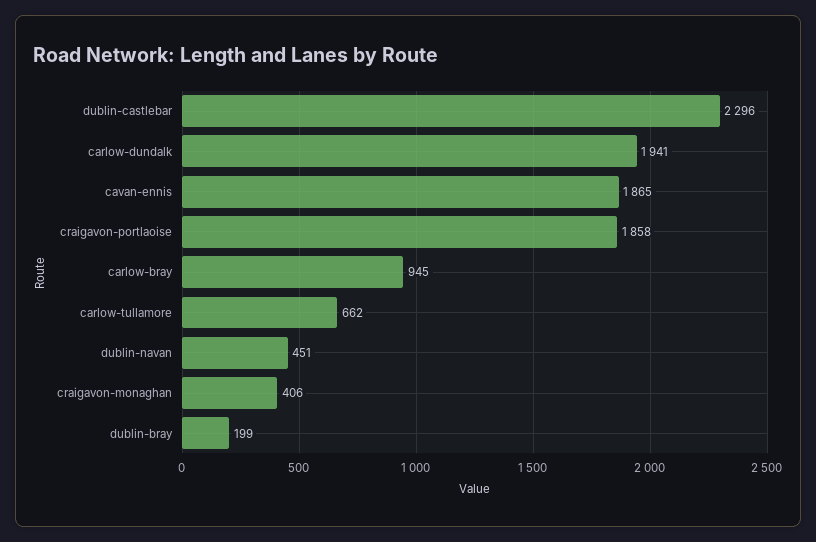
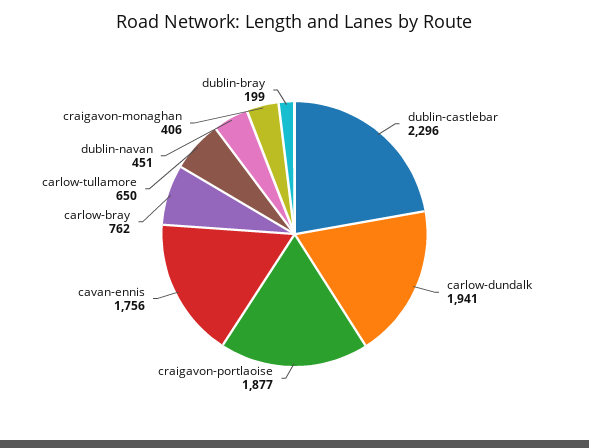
  {
    "dublin-castlebar": 2296,
    "carlow-dundalk": 1941,
-   "cavan-ennis": 1865,
+   "cavan-ennis": 1756,
-   "craigavon-portlaoise": 1858,
+   "craigavon-portlaoise": 1877,
-   "carlow-bray": 945,
+   "carlow-bray": 762,
-   "carlow-tullamore": 662,
+   "carlow-tullamore": 650,
    "dublin-navan": 451,
    "craigavon-monaghan": 406,
    "dublin-bray": 199
  }

